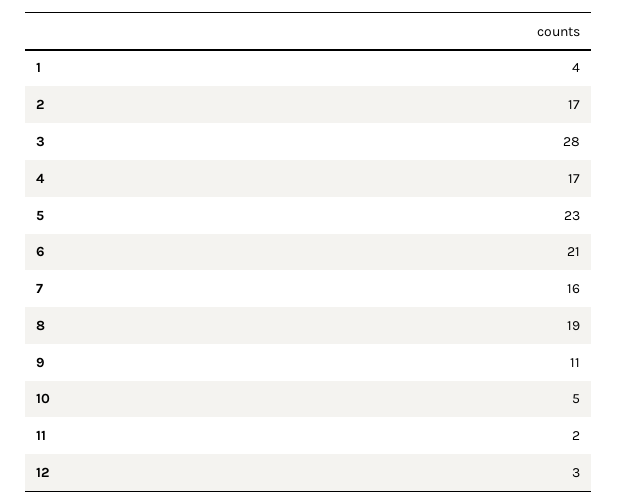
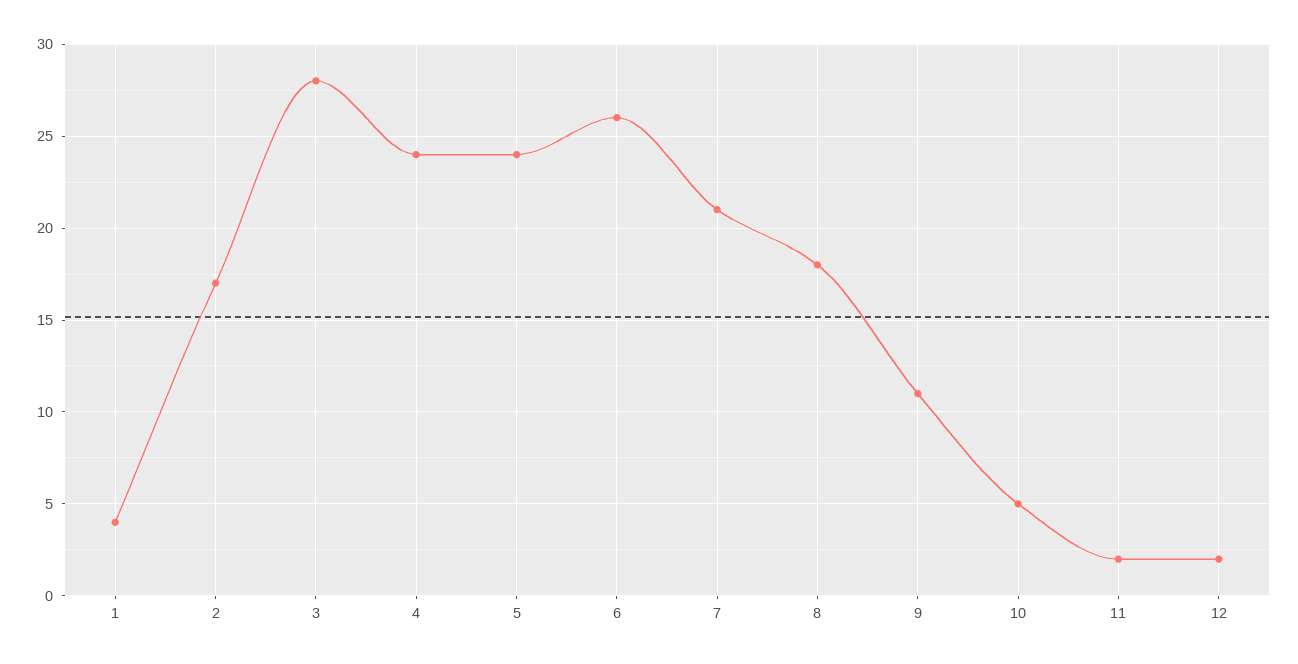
  {
    "1": 4,
    "2": 17,
    "3": 28,
-   "4": 17,
+   "4": 24,
-   "5": 23,
+   "5": 24,
-   "6": 21,
+   "6": 26,
-   "7": 16,
+   "7": 21,
-   "8": 19,
+   "8": 18,
    "9": 11,
    "10": 5,
    "11": 2,
-   "12": 3
+   "12": 2
  }

